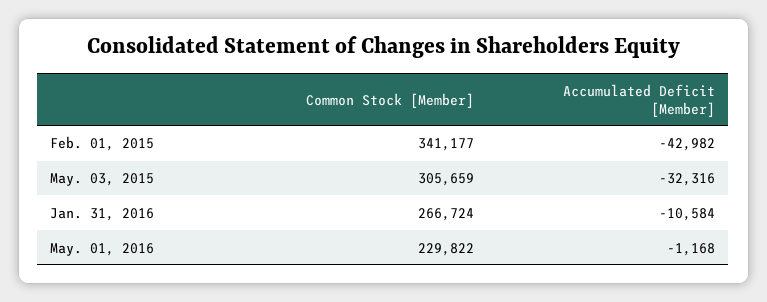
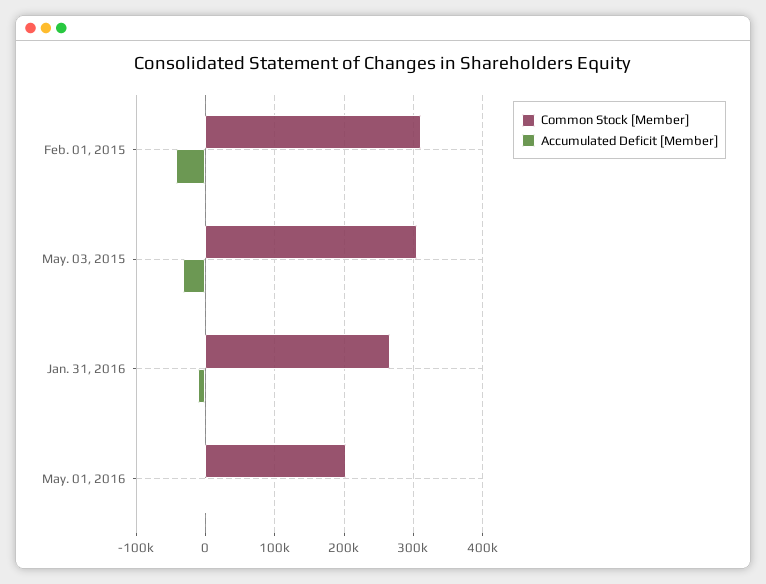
  {
    "Common Stock [Member]": {
-     "Feb. 01, 2015": 341177,
+     "Feb. 01, 2015": 310000,
      "May. 03, 2015": 305659,
      "Jan. 31, 2016": 266724,
-     "May. 01, 2016": 229822
+     "May. 01, 2016": 200000
    },
    "Accumulated Deficit [Member]": {
      "Feb. 01, 2015": -42982,
      "May. 03, 2015": -32316,
      "Jan. 31, 2016": -10584,
      "May. 01, 2016": -1168
    }
  }

